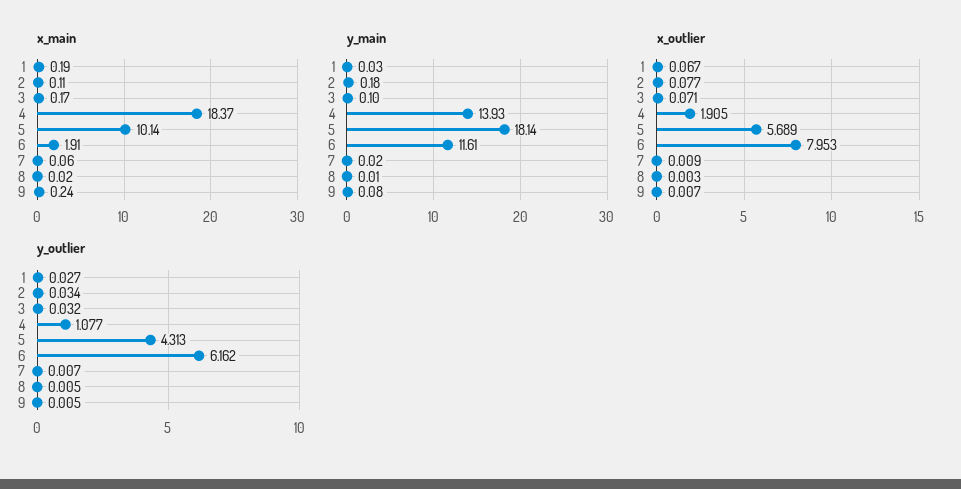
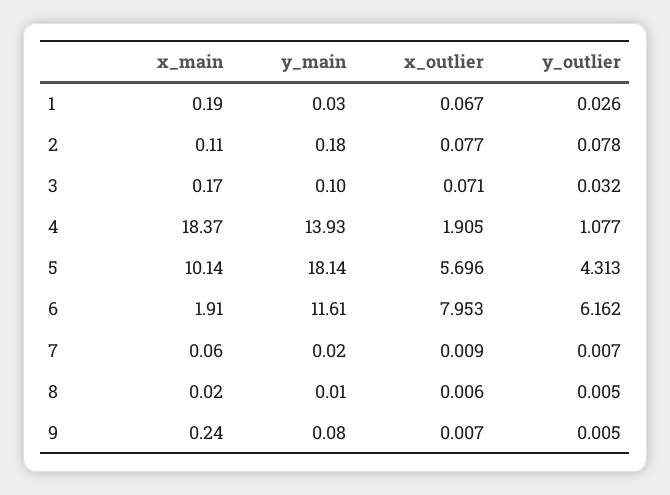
  {
    "x_main": {
      "1": 0.19,
      "2": 0.11,
      "3": 0.17,
      "4": 18.37,
      "5": 10.14,
      "6": 1.91,
      "7": 0.06,
      "8": 0.02,
      "9": 0.24
    },
    "y_main": {
      "1": 0.03,
      "2": 0.18,
      "3": 0.1,
      "4": 13.93,
      "5": 18.14,
      "6": 11.61,
      "7": 0.02,
      "8": 0.01,
      "9": 0.08
    },
    "x_outlier": {
      "1": 0.067,
      "2": 0.077,
      "3": 0.071,
      "4": 1.905,
-     "5": 5.689,
+     "5": 5.696,
      "6": 7.953,
      "7": 0.009,
-     "8": 0.003,
+     "8": 0.006,
      "9": 0.007
    },
    "y_outlier": {
-     "1": 0.027,
+     "1": 0.026,
-     "2": 0.034,
+     "2": 0.078,
      "3": 0.032,
      "4": 1.077,
      "5": 4.313,
      "6": 6.162,
      "7": 0.007,
      "8": 0.005,
      "9": 0.005
    }
  }

